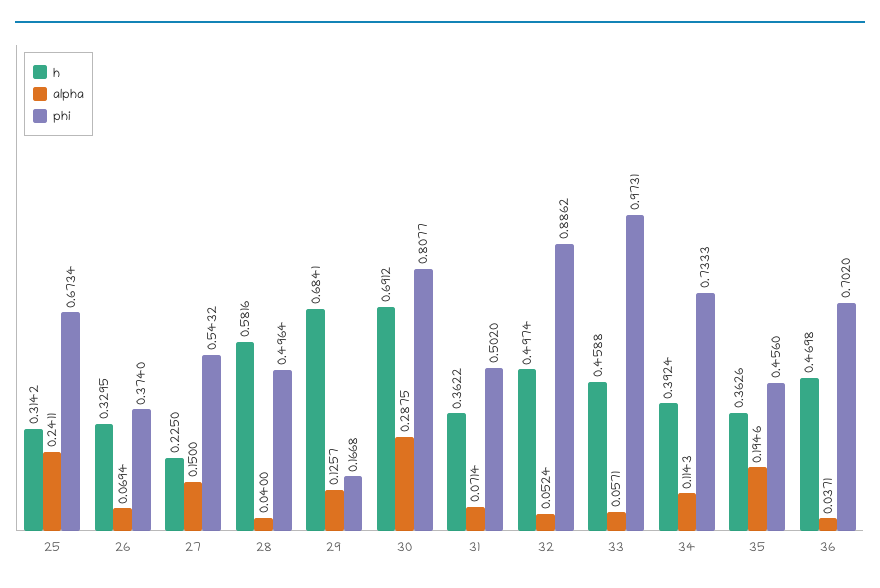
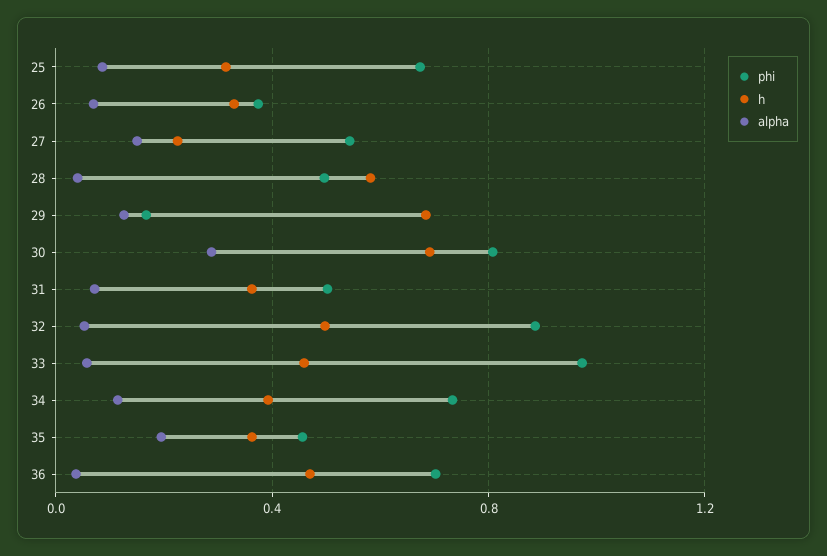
  {
    "h": {
      "25": 0.3142,
      "26": 0.3295,
      "27": 0.225,
      "28": 0.5816,
      "29": 0.6841,
      "30": 0.6912,
      "31": 0.3622,
      "32": 0.4974,
      "33": 0.4588,
      "34": 0.3924,
      "35": 0.3626,
      "36": 0.4698
    },
    "alpha": {
-     "25": 0.2411,
+     "25": 0.1,
      "26": 0.0694,
      "27": 0.15,
      "28": 0.04,
      "29": 0.1257,
      "30": 0.2875,
      "31": 0.0714,
      "32": 0.0524,
      "33": 0.0571,
      "34": 0.1143,
      "35": 0.1946,
      "36": 0.0371
    },
    "phi": {
      "25": 0.6734,
      "26": 0.374,
      "27": 0.5432,
      "28": 0.4964,
      "29": 0.1668,
      "30": 0.8077,
      "31": 0.502,
      "32": 0.8862,
      "33": 0.9731,
      "34": 0.7333,
      "35": 0.456,
      "36": 0.702
    }
  }

